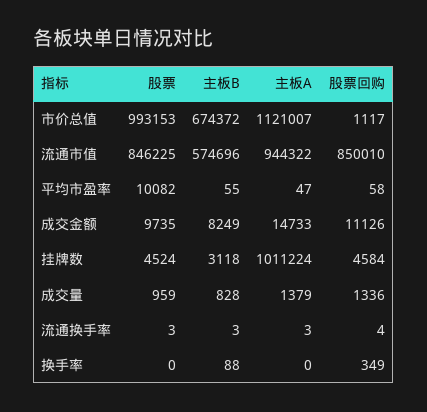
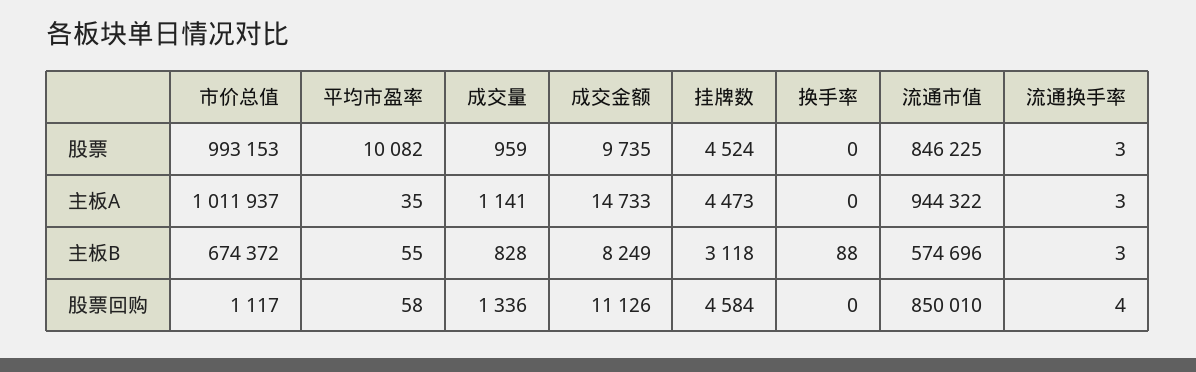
  {
    "股票": {
      "市价总值": 993153,
      "流通市值": 846225,
      "平均市盈率": 10082,
      "成交金额": 9735,
      "挂牌数": 4524,
      "成交量": 959,
      "流通换手率": 3,
      "换手率": 0
    },
    "主板B": {
      "市价总值": 674372,
      "流通市值": 574696,
      "平均市盈率": 55,
      "成交金额": 8249,
      "挂牌数": 3118,
      "成交量": 828,
      "流通换手率": 3,
      "换手率": 88
    },
    "主板A": {
-     "市价总值": 1121007,
+     "市价总值": 1011937,
      "流通市值": 944322,
-     "平均市盈率": 47,
+     "平均市盈率": 35,
      "成交金额": 14733,
-     "挂牌数": 1011224,
+     "挂牌数": 4473,
-     "成交量": 1379,
+     "成交量": 1141,
      "流通换手率": 3,
      "换手率": 0
    },
    "股票回购": {
      "市价总值": 1117,
      "流通市值": 850010,
      "平均市盈率": 58,
      "成交金额": 11126,
      "挂牌数": 4584,
      "成交量": 1336,
      "流通换手率": 4,
-     "换手率": 349
+     "换手率": 0
    }
  }

